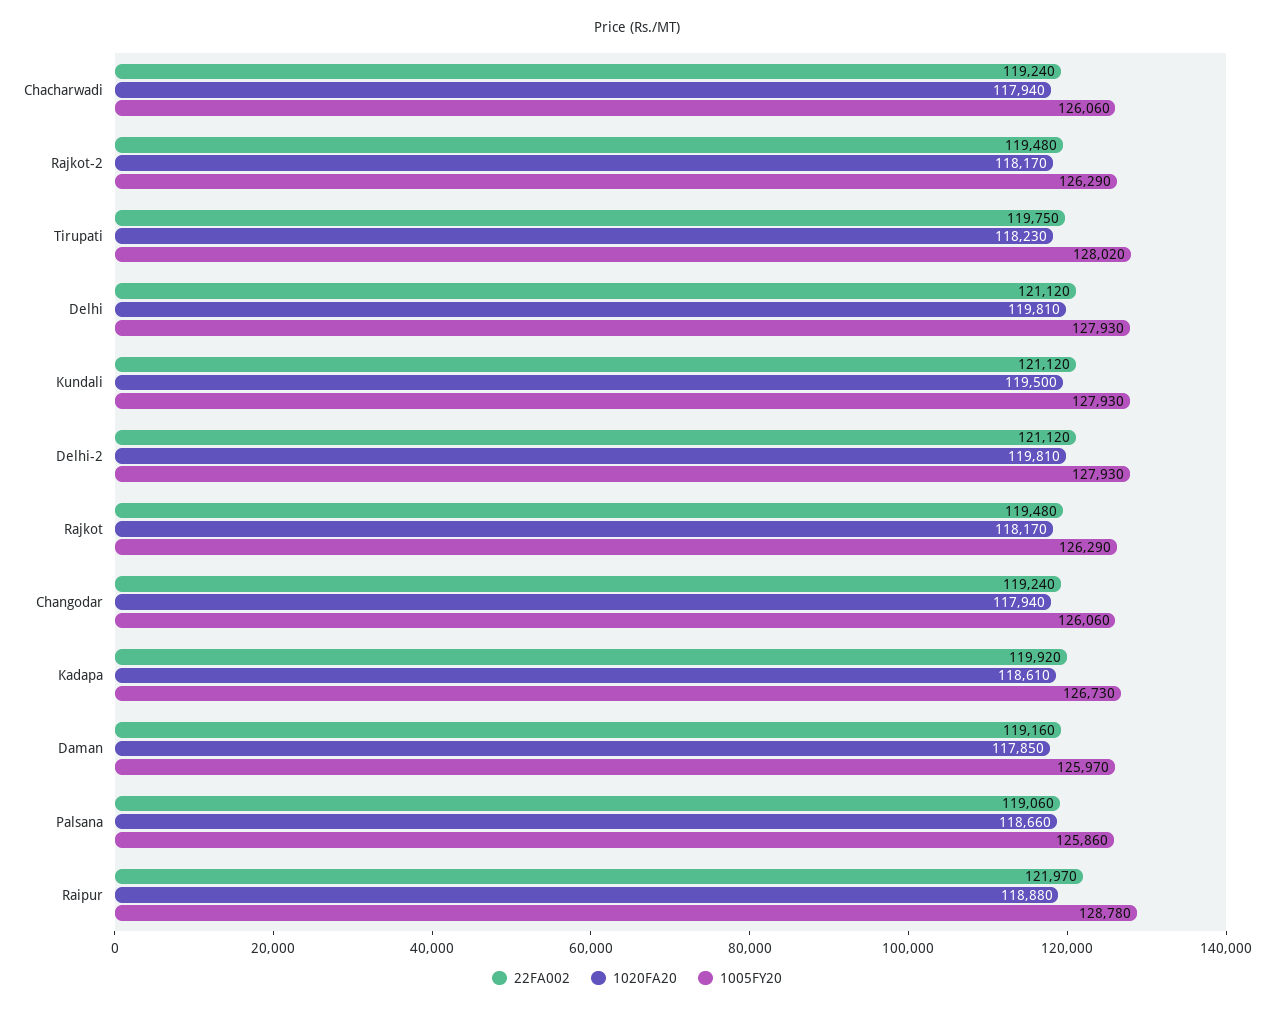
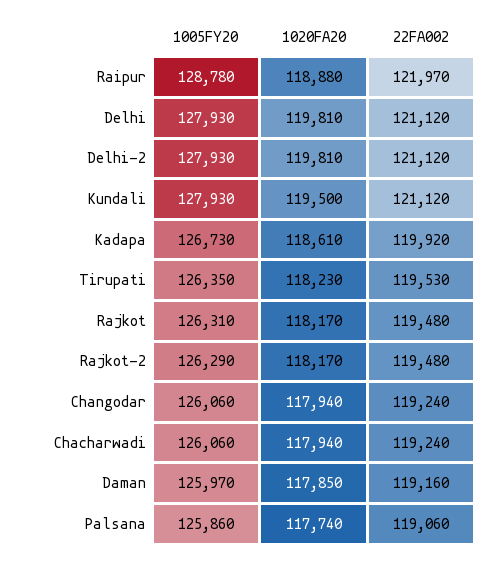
  {
    "22FA002": {
      "Chacharwadi": 119240,
      "Rajkot-2": 119480,
-     "Tirupati": 119750,
+     "Tirupati": 119530,
      "Delhi": 121120,
      "Kundali": 121120,
      "Delhi-2": 121120,
      "Rajkot": 119480,
      "Changodar": 119240,
      "Kadapa": 119920,
      "Daman": 119160,
      "Palsana": 119060,
      "Raipur": 121970
    },
    "1020FA20": {
      "Chacharwadi": 117940,
      "Rajkot-2": 118170,
      "Tirupati": 118230,
      "Delhi": 119810,
      "Kundali": 119500,
      "Delhi-2": 119810,
      "Rajkot": 118170,
      "Changodar": 117940,
      "Kadapa": 118610,
      "Daman": 117850,
-     "Palsana": 118660,
+     "Palsana": 117740,
      "Raipur": 118880
    },
    "1005FY20": {
      "Chacharwadi": 126060,
      "Rajkot-2": 126290,
-     "Tirupati": 128020,
+     "Tirupati": 126350,
      "Delhi": 127930,
      "Kundali": 127930,
      "Delhi-2": 127930,
-     "Rajkot": 126290,
+     "Rajkot": 126310,
      "Changodar": 126060,
      "Kadapa": 126730,
      "Daman": 125970,
      "Palsana": 125860,
      "Raipur": 128780
    }
  }

